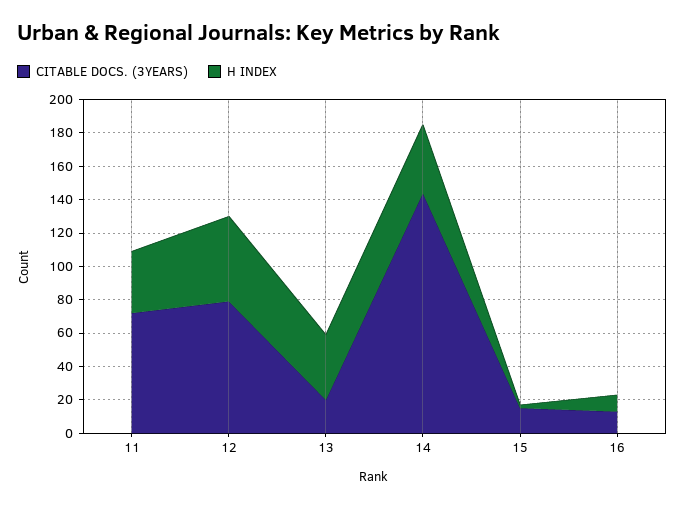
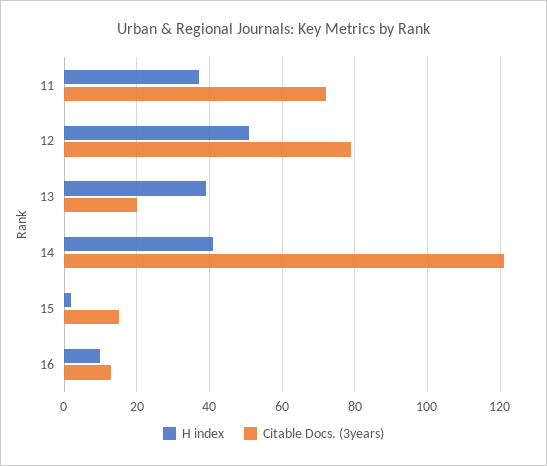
  {
    "CITABLE DOCS. (3YEARS)": {
      "11": 70,
      "12": 80,
      "13": 20,
-     "14": 145,
+     "14": 120,
      "15": 15,
      "16": 15
    },
    "H INDEX": {
      "11": 35,
      "12": 50,
      "13": 40,
      "14": 40,
      "15": 0,
      "16": 10
    }
  }

